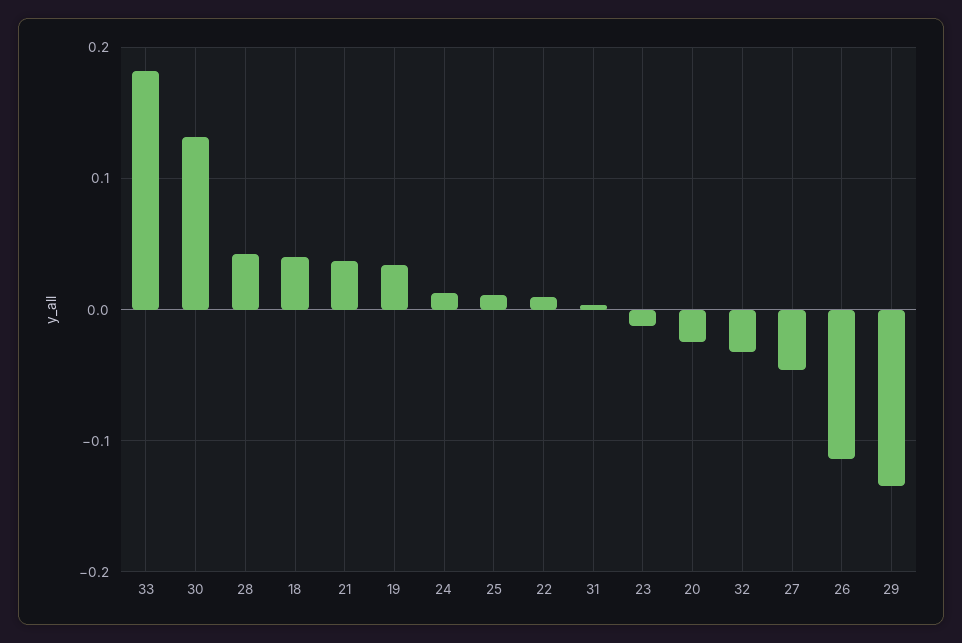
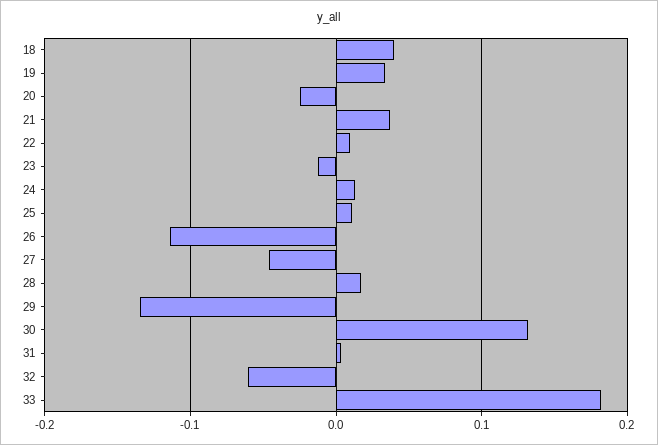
  {
    "33": 0.18,
    "30": 0.13,
-   "28": 0.04,
+   "28": 0.02,
    "18": 0.04,
    "21": 0.04,
    "19": 0.03,
    "24": 0.01,
    "25": 0.01,
    "22": 0.01,
    "31": 0,
    "23": -0.01,
    "20": -0.03,
-   "32": -0.03,
+   "32": -0.06,
    "27": -0.05,
    "26": -0.11,
    "29": -0.13
  }

